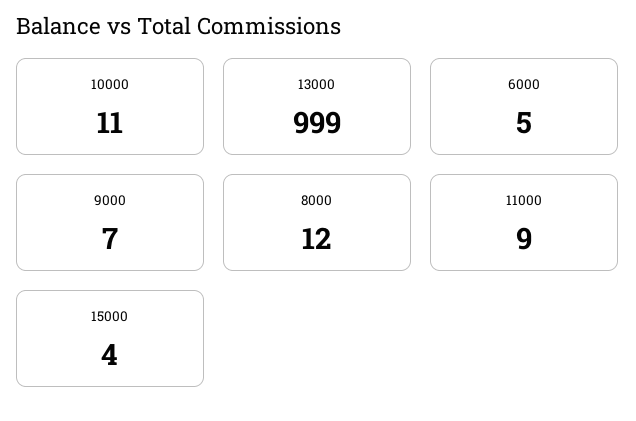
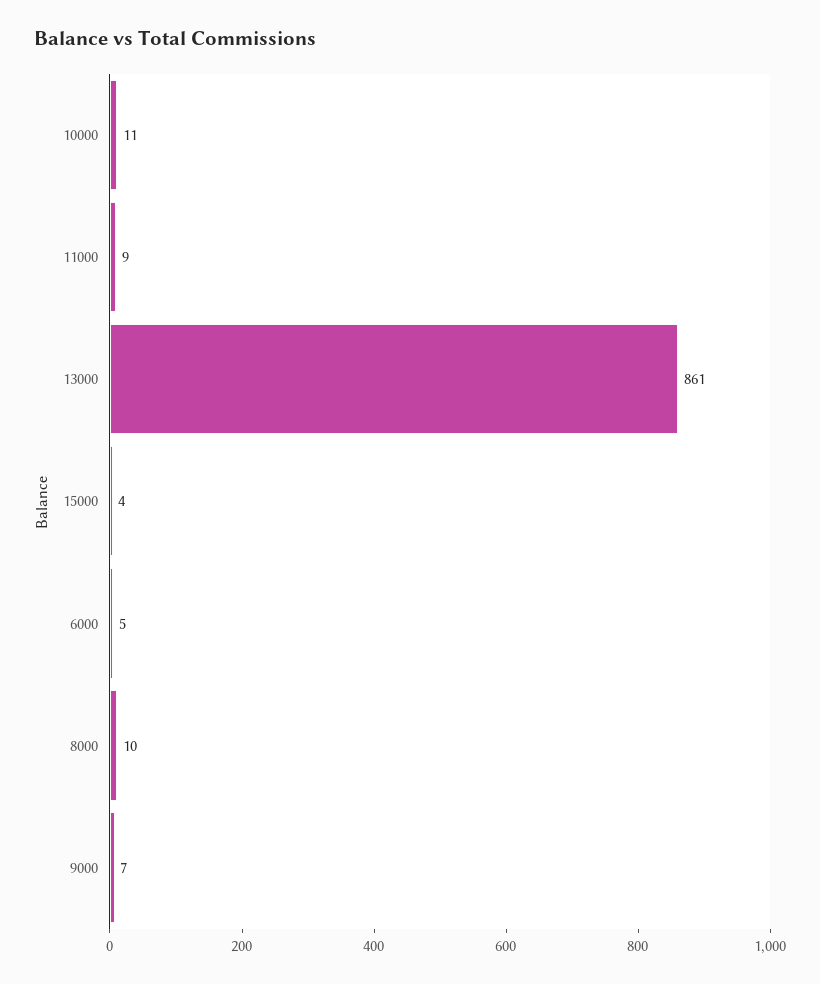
  {
    "10000": 11,
-   "13000": 999,
+   "13000": 861,
    "6000": 5,
    "9000": 7,
-   "8000": 12,
+   "8000": 10,
    "11000": 9,
    "15000": 4
  }

